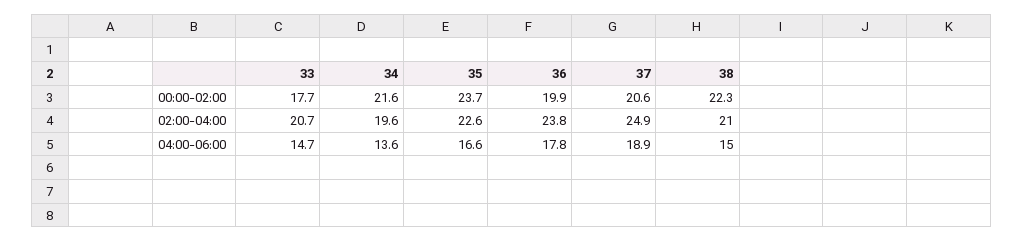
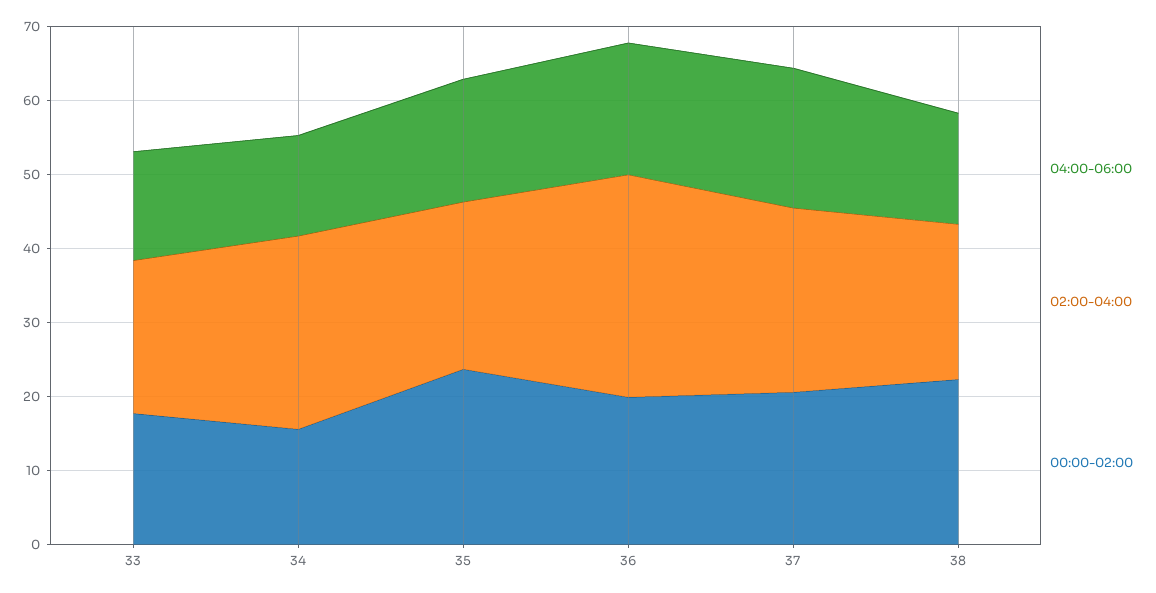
  {
    "00:00-02:00": {
      "33": 17.7,
-     "34": 21.6,
+     "34": 16,
      "35": 23.7,
      "36": 19.9,
      "37": 20.6,
      "38": 22.3
    },
    "02:00-04:00": {
      "33": 20.7,
-     "34": 19.6,
+     "34": 26,
      "35": 22.6,
-     "36": 23.8,
+     "36": 30,
      "37": 24.9,
      "38": 21
    },
    "04:00-06:00": {
      "33": 14.7,
      "34": 13.6,
      "35": 16.6,
      "36": 17.8,
      "37": 18.9,
      "38": 15
    }
  }

